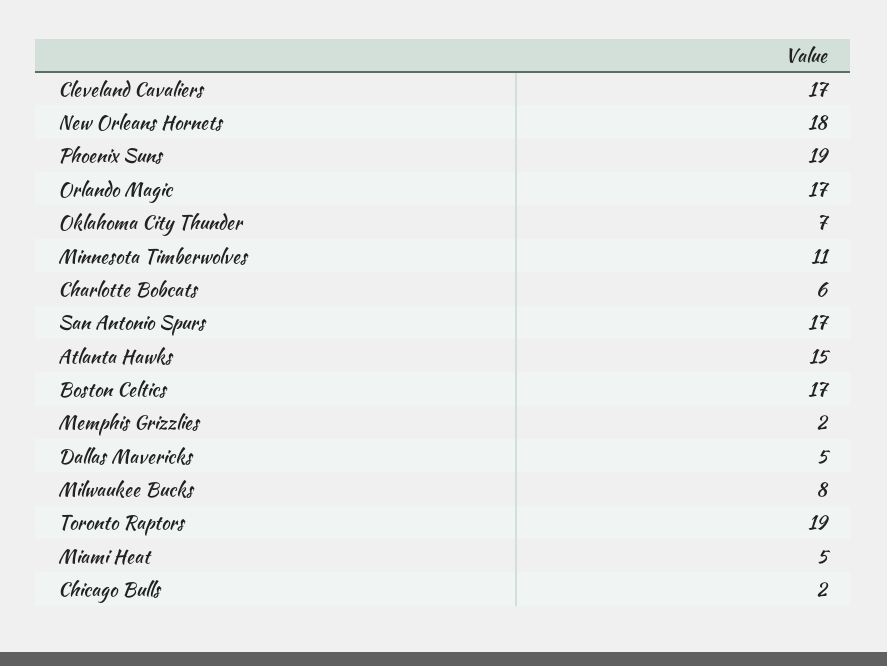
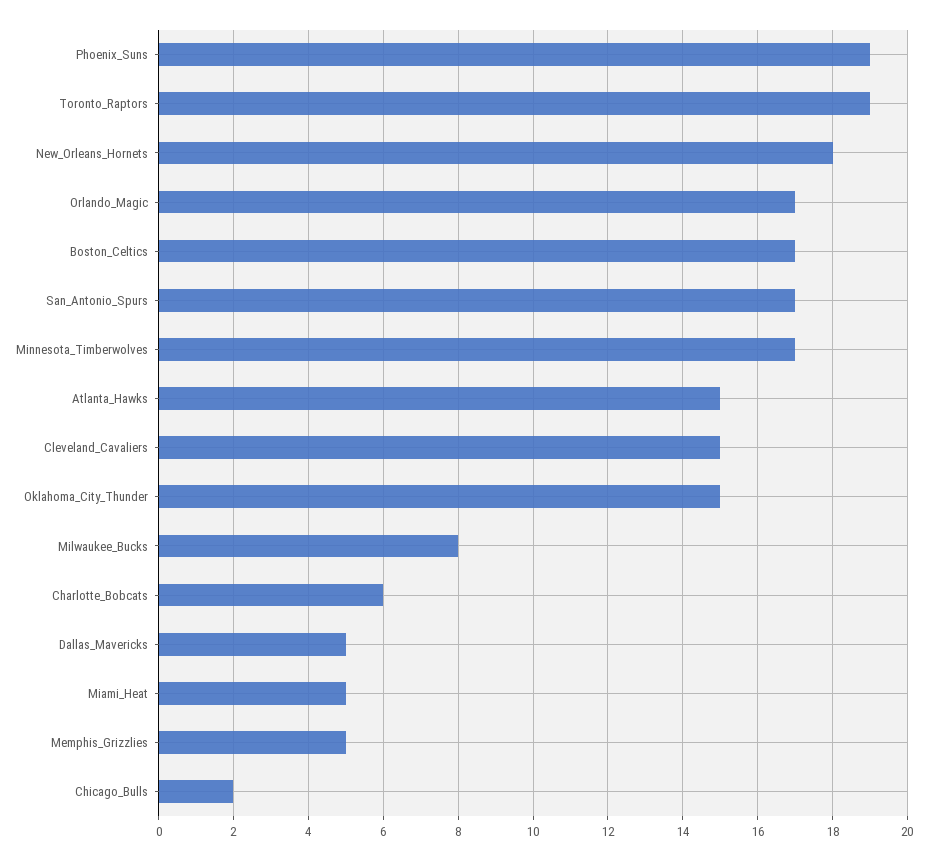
  {
-   "Cleveland Cavaliers": 17,
+   "Cleveland Cavaliers": 15,
    "New Orleans Hornets": 18,
    "Phoenix Suns": 19,
    "Orlando Magic": 17,
-   "Oklahoma City Thunder": 7,
+   "Oklahoma City Thunder": 15,
-   "Minnesota Timberwolves": 11,
+   "Minnesota Timberwolves": 17,
    "Charlotte Bobcats": 6,
    "San Antonio Spurs": 17,
    "Atlanta Hawks": 15,
    "Boston Celtics": 17,
-   "Memphis Grizzlies": 2,
+   "Memphis Grizzlies": 5,
    "Dallas Mavericks": 5,
    "Milwaukee Bucks": 8,
    "Toronto Raptors": 19,
    "Miami Heat": 5,
    "Chicago Bulls": 2
  }

